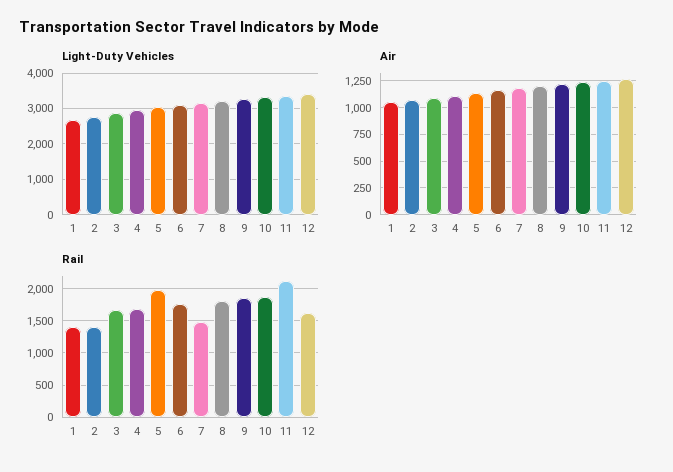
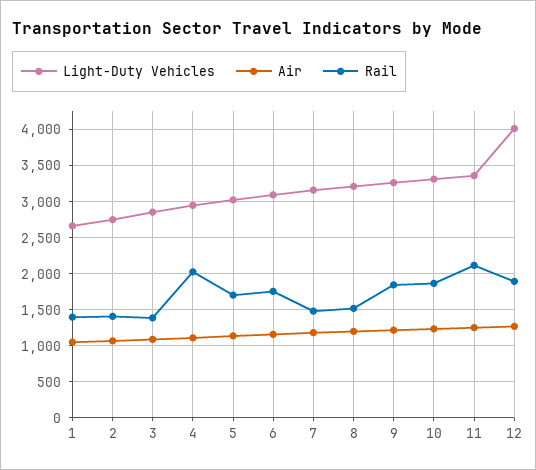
  {
    "Light-Duty Vehicles": {
      "1": 2700,
      "2": 2800,
      "3": 2900,
      "4": 3000,
      "5": 3000,
      "6": 3100,
      "7": 3200,
      "8": 3200,
      "9": 3300,
      "10": 3300,
      "11": 3400,
-     "12": 3400
+     "12": 4000
    },
    "Air": {
      "1": 1100,
      "2": 1100,
      "3": 1100,
      "4": 1100,
      "5": 1100,
      "6": 1200,
      "7": 1200,
      "8": 1200,
      "9": 1200,
      "10": 1200,
      "11": 1300,
      "12": 1300
    },
    "Rail": {
      "1": 1400,
      "2": 1400,
-     "3": 1700,
+     "3": 1400,
-     "4": 1700,
+     "4": 2000,
-     "5": 2000,
+     "5": 1700,
      "6": 1800,
      "7": 1500,
-     "8": 1800,
+     "8": 1500,
      "9": 1800,
      "10": 1900,
      "11": 2100,
-     "12": 1600
+     "12": 1900
    }
  }

